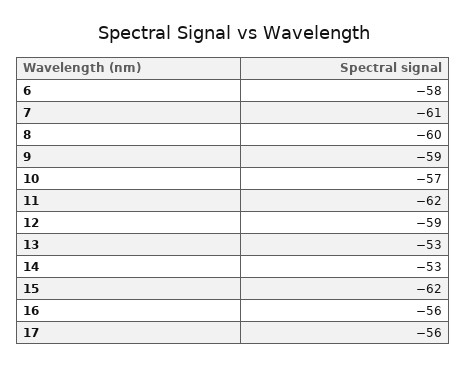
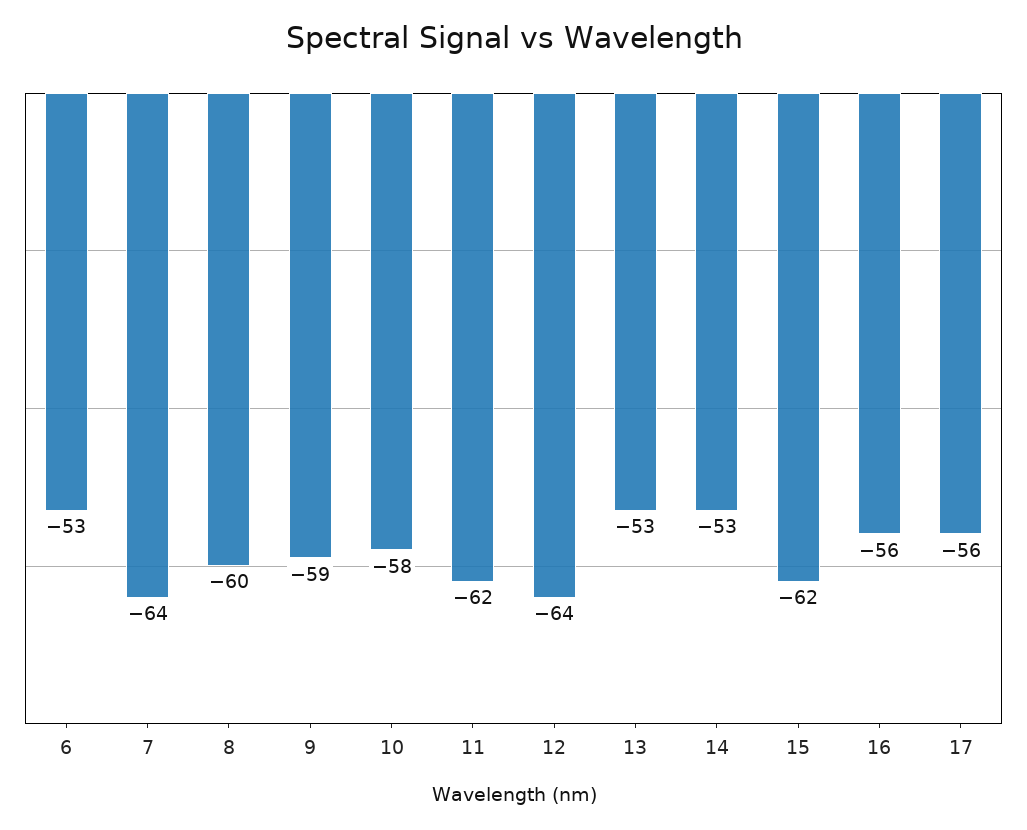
  {
-   "6": -58,
+   "6": -53,
-   "7": -61,
+   "7": -64,
    "8": -60,
    "9": -59,
-   "10": -57,
+   "10": -58,
    "11": -62,
-   "12": -59,
+   "12": -64,
    "13": -53,
    "14": -53,
    "15": -62,
    "16": -56,
    "17": -56
  }

